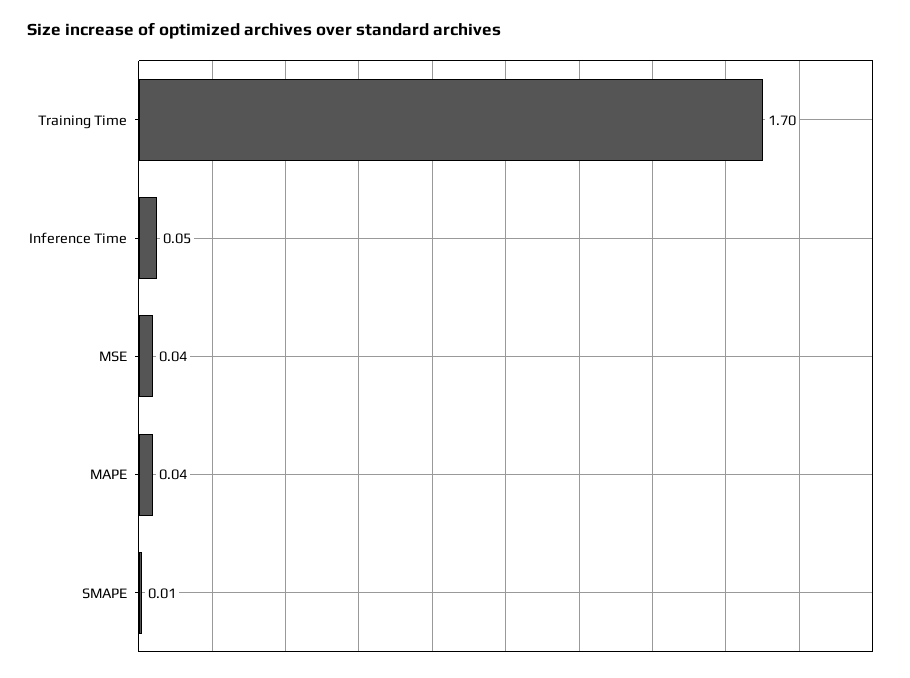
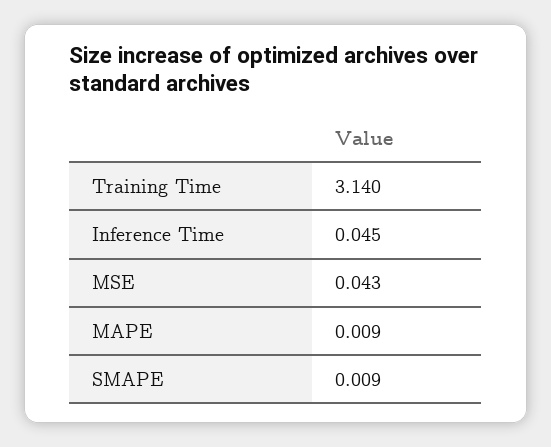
  {
-   "Training Time": 1.7,
+   "Training Time": 3.14,
    "Inference Time": 0.045,
    "MSE": 0.043,
-   "MAPE": 0.04,
+   "MAPE": 0.009,
    "SMAPE": 0.009
  }

